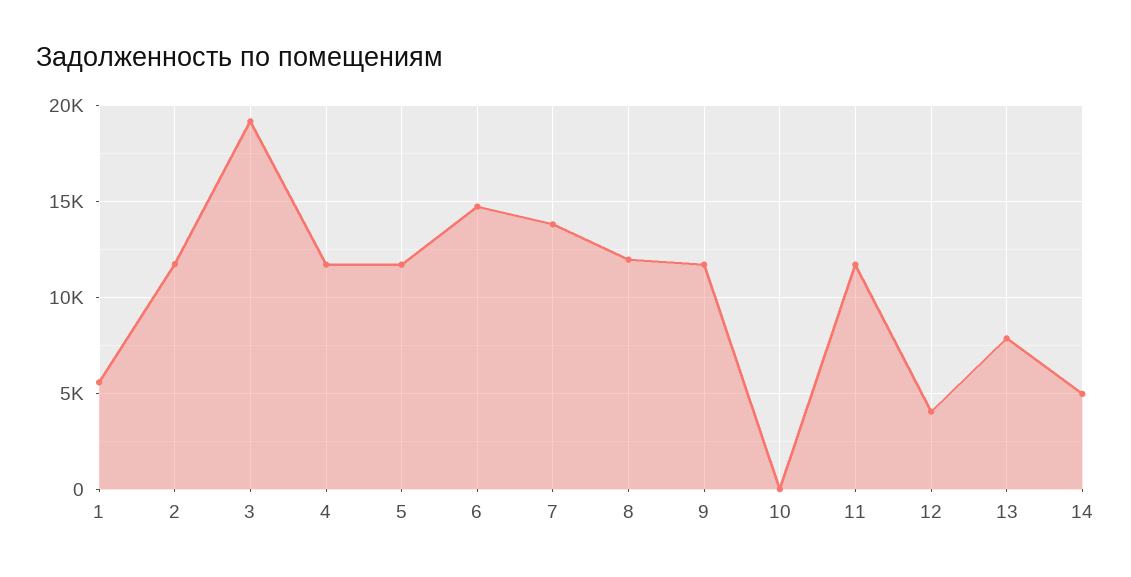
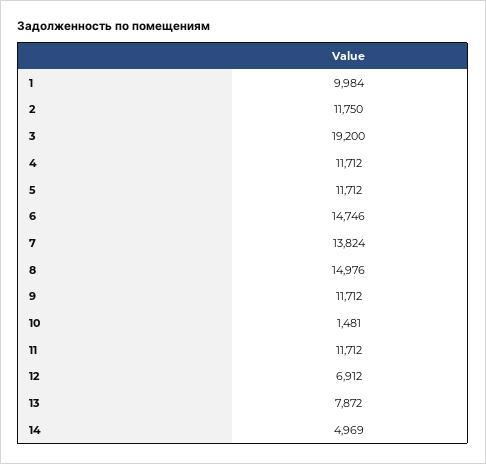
  {
-   "1": 5500,
+   "1": 9984,
    "2": 11750,
    "3": 19200,
    "4": 11712,
    "5": 11712,
    "6": 14746,
    "7": 13824,
-   "8": 12000,
+   "8": 14976,
    "9": 11712,
-   "10": 0,
+   "10": 1481,
    "11": 11712,
-   "12": 4000,
+   "12": 6912,
    "13": 7872,
    "14": 4969
  }

